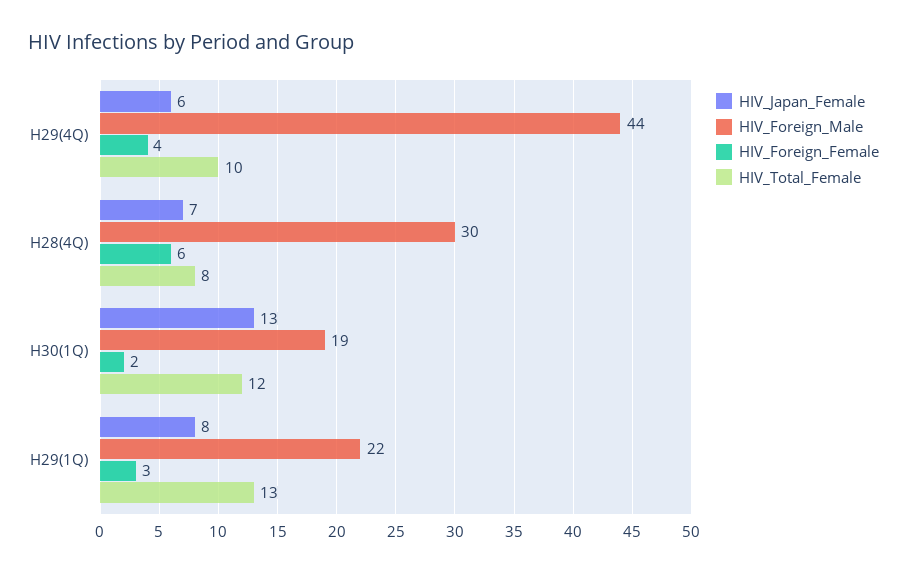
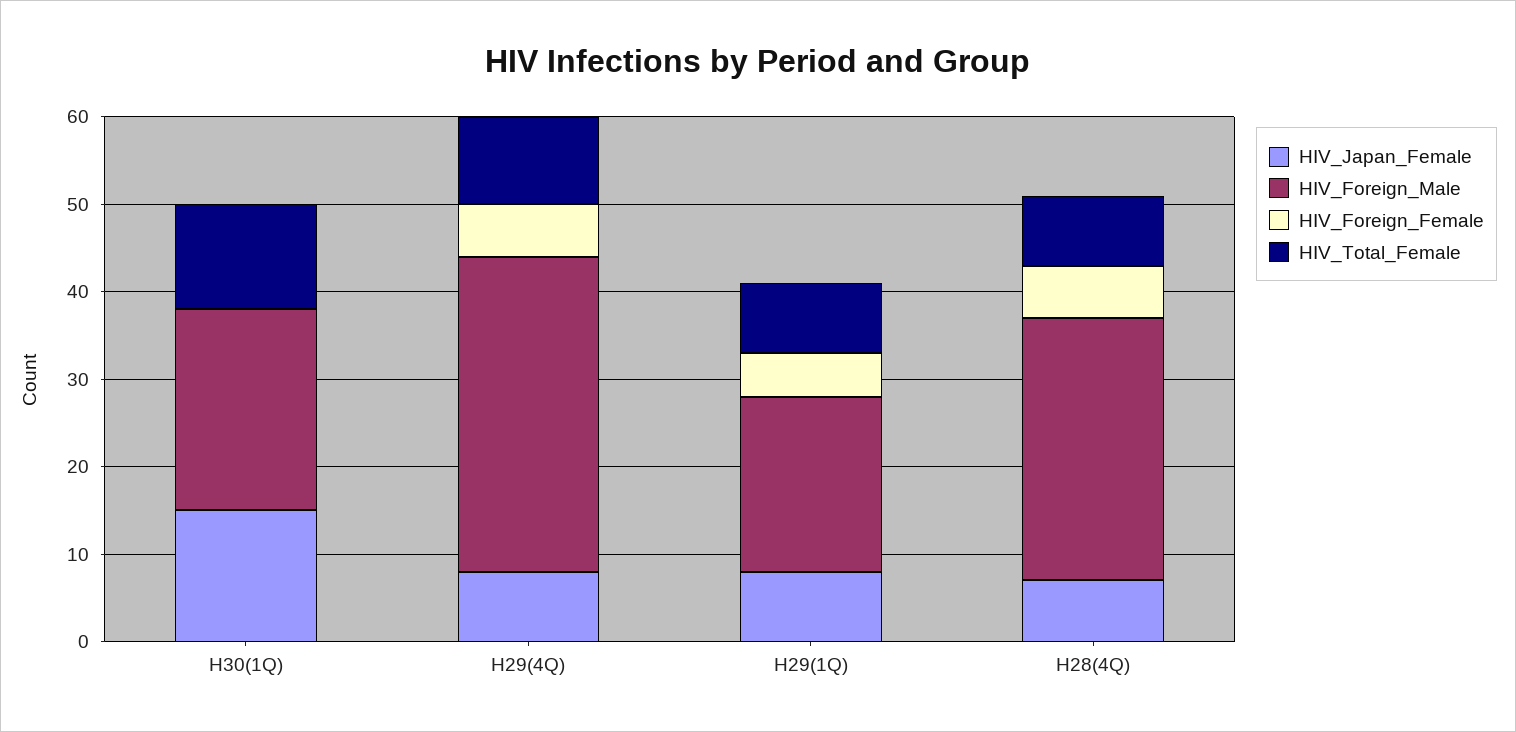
  {
    "HIV_Japan_Female": {
-     "H29(4Q)": 6,
+     "H29(4Q)": 8,
      "H28(4Q)": 7,
-     "H30(1Q)": 13,
+     "H30(1Q)": 15,
      "H29(1Q)": 8
    },
    "HIV_Foreign_Male": {
-     "H29(4Q)": 44,
+     "H29(4Q)": 36,
      "H28(4Q)": 30,
-     "H30(1Q)": 19,
+     "H30(1Q)": 23,
-     "H29(1Q)": 22
+     "H29(1Q)": 20
    },
    "HIV_Foreign_Female": {
-     "H29(4Q)": 4,
+     "H29(4Q)": 6,
      "H28(4Q)": 6,
-     "H30(1Q)": 2,
+     "H30(1Q)": 0,
-     "H29(1Q)": 3
+     "H29(1Q)": 5
    },
    "HIV_Total_Female": {
      "H29(4Q)": 10,
      "H28(4Q)": 8,
      "H30(1Q)": 12,
-     "H29(1Q)": 13
+     "H29(1Q)": 8
    }
  }

